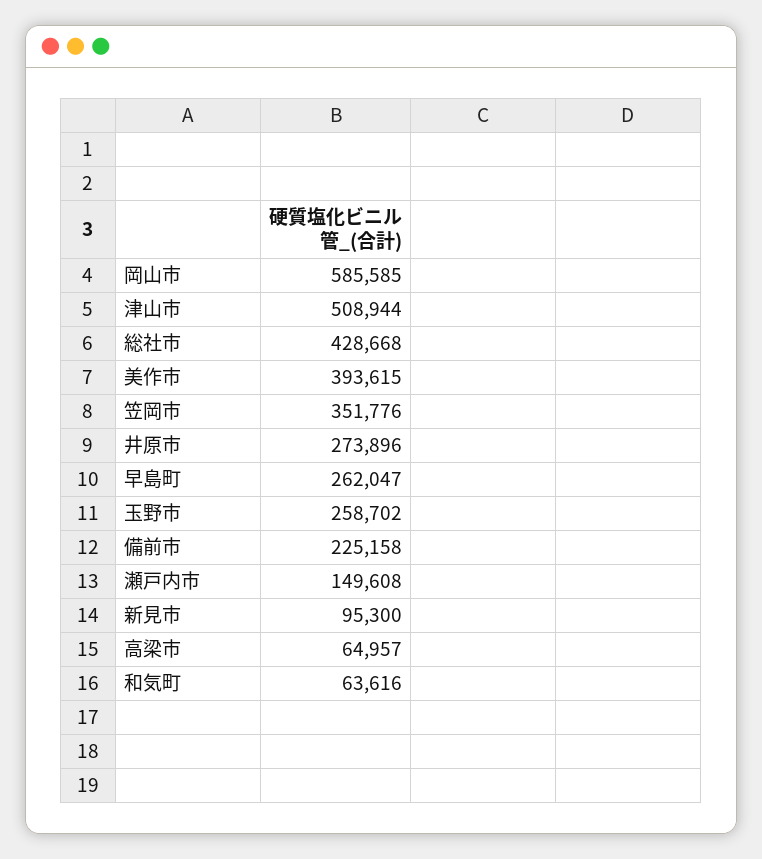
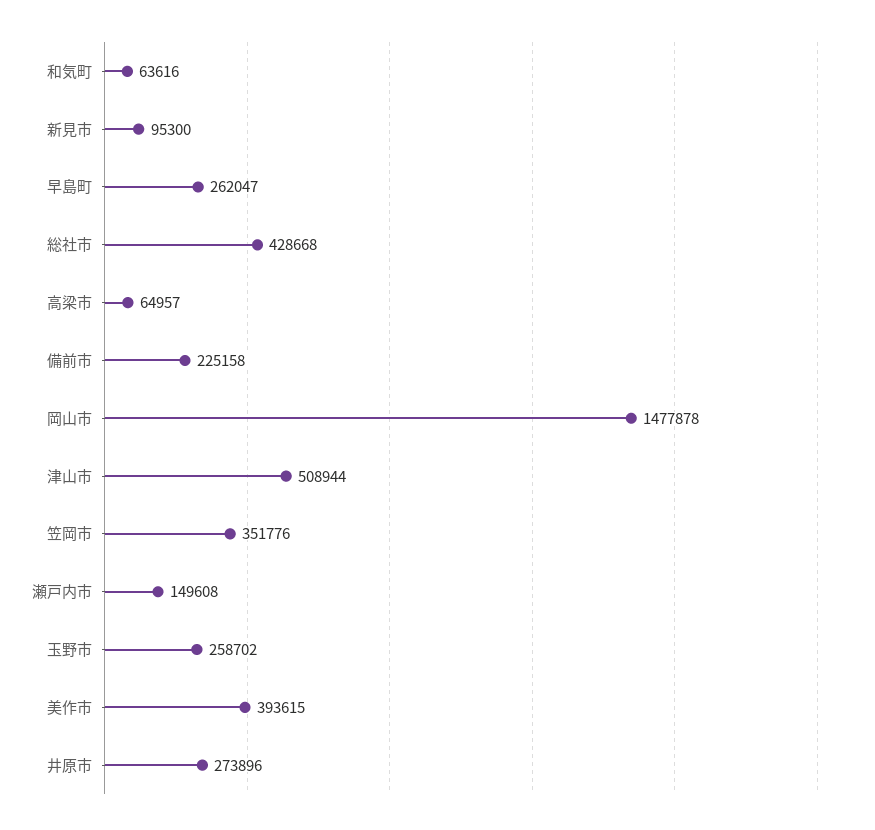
  {
-   "岡山市": 585585,
+   "岡山市": 1477878,
    "津山市": 508944,
    "総社市": 428668,
    "美作市": 393615,
    "笠岡市": 351776,
    "井原市": 273896,
    "早島町": 262047,
    "玉野市": 258702,
    "備前市": 225158,
    "瀬戸内市": 149608,
    "新見市": 95300,
    "高梁市": 64957,
    "和気町": 63616
  }

